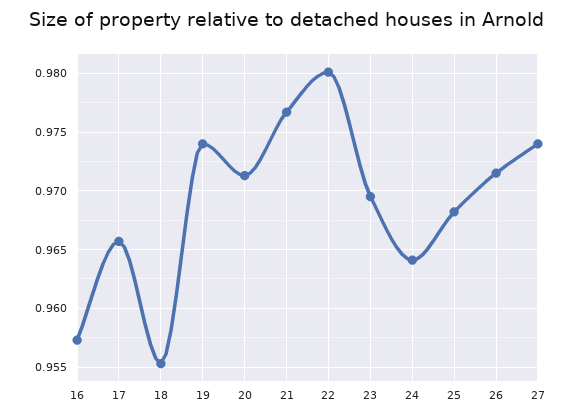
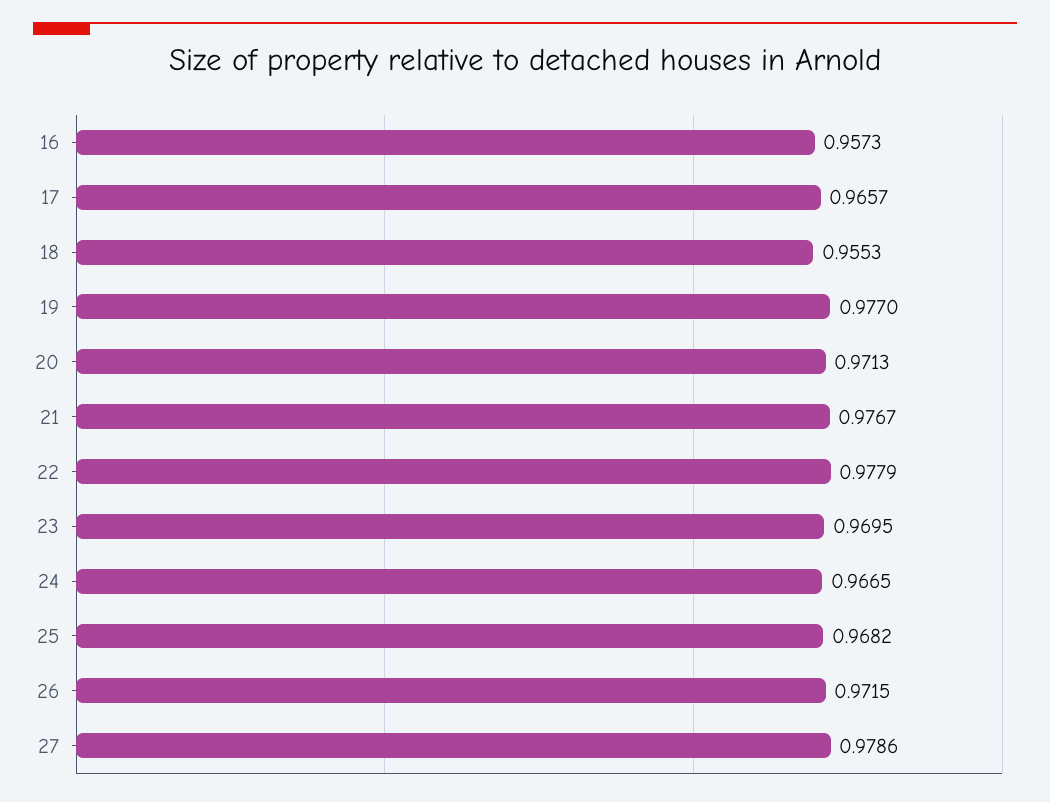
  {
    "16": 0.9573,
    "17": 0.9657,
    "18": 0.9553,
-   "19": 0.974,
+   "19": 0.977,
    "20": 0.9713,
    "21": 0.9767,
-   "22": 0.98,
+   "22": 0.9779,
    "23": 0.9695,
-   "24": 0.964,
+   "24": 0.9665,
    "25": 0.9682,
    "26": 0.9715,
-   "27": 0.974
+   "27": 0.9786
  }

